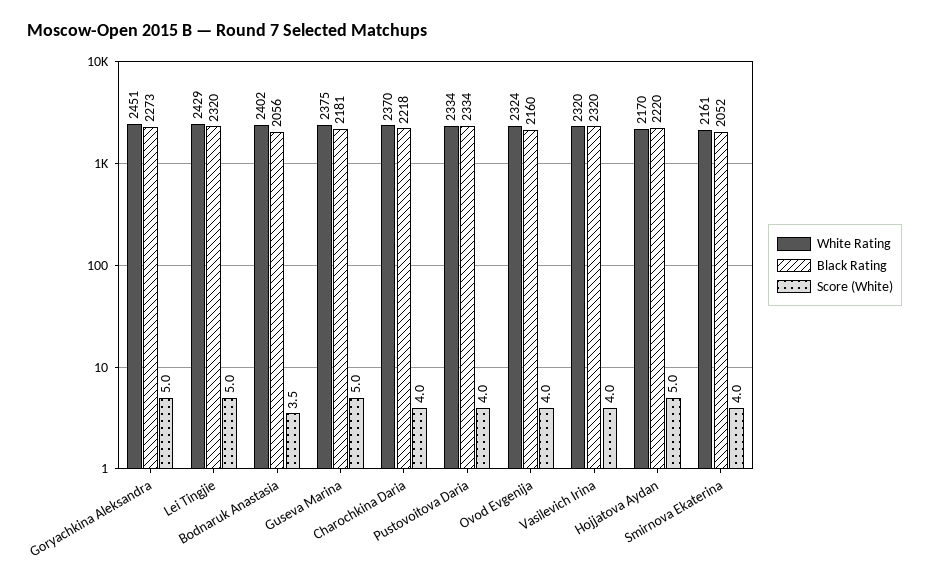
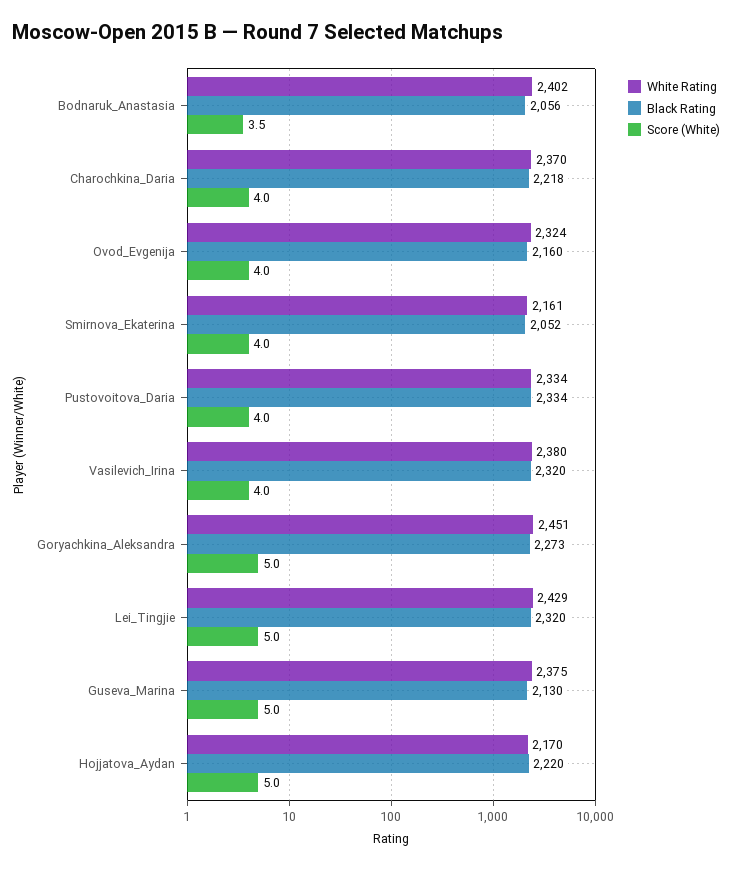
  {
    "White Rating": {
      "Goryachkina Aleksandra": 2451,
      "Lei Tingjie": 2429,
      "Bodnaruk Anastasia": 2402,
      "Guseva Marina": 2375,
      "Charochkina Daria": 2370,
      "Pustovoitova Daria": 2334,
      "Ovod Evgenija": 2324,
-     "Vasilevich Irina": 2320,
+     "Vasilevich Irina": 2380,
      "Hojjatova Aydan": 2170,
      "Smirnova Ekaterina": 2161
    },
    "Black Rating": {
      "Goryachkina Aleksandra": 2273,
      "Lei Tingjie": 2320,
      "Bodnaruk Anastasia": 2056,
-     "Guseva Marina": 2181,
+     "Guseva Marina": 2130,
      "Charochkina Daria": 2218,
      "Pustovoitova Daria": 2334,
      "Ovod Evgenija": 2160,
      "Vasilevich Irina": 2320,
      "Hojjatova Aydan": 2220,
      "Smirnova Ekaterina": 2052
    },
    "Score (White)": {
      "Goryachkina Aleksandra": 5,
      "Lei Tingjie": 5,
      "Bodnaruk Anastasia": 3.5,
      "Guseva Marina": 5,
      "Charochkina Daria": 4,
      "Pustovoitova Daria": 4,
      "Ovod Evgenija": 4,
      "Vasilevich Irina": 4,
      "Hojjatova Aydan": 5,
      "Smirnova Ekaterina": 4
    }
  }

